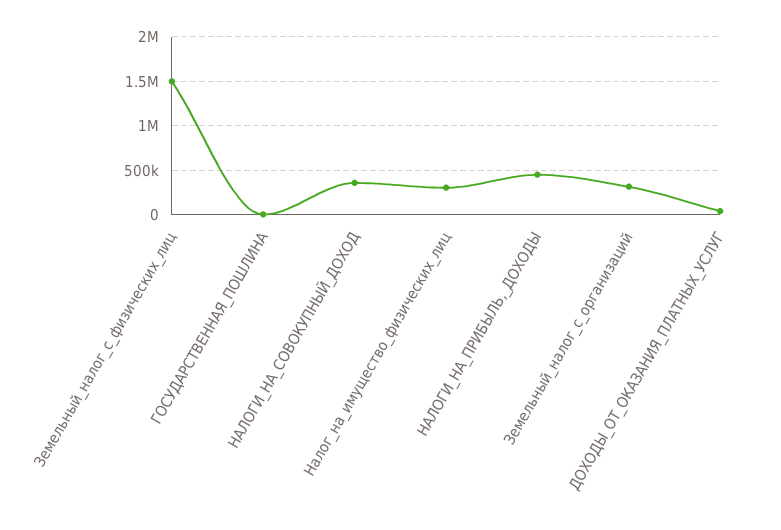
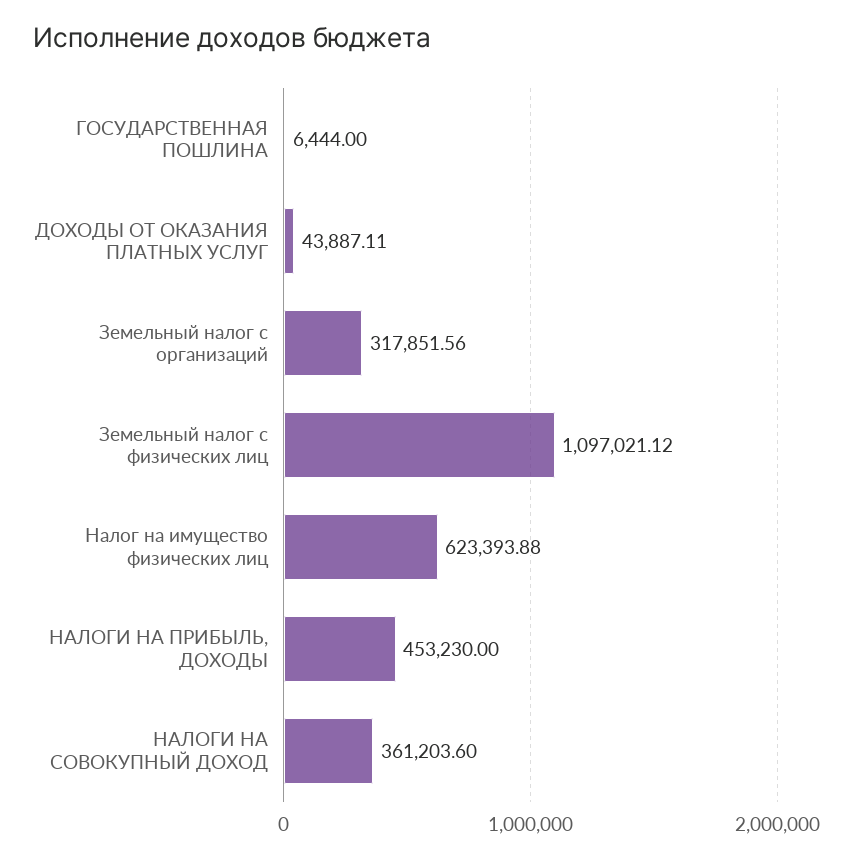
  {
-   "Земельный_налог_с_физических_лиц": 1500000,
+   "Земельный_налог_с_физических_лиц": 1097021.12,
    "ГОСУДАРСТВЕННАЯ_ПОШЛИНА": 6444,
    "НАЛОГИ_НА_СОВОКУПНЫЙ_ДОХОД": 361203.6,
-   "Налог_на_имущество_физических_лиц": 300000,
+   "Налог_на_имущество_физических_лиц": 623393.88,
    "НАЛОГИ_НА_ПРИБЫЛЬ,_ДОХОДЫ": 453230,
    "Земельный_налог_с_организаций": 317851.56,
    "ДОХОДЫ_ОТ_ОКАЗАНИЯ_ПЛАТНЫХ_УСЛУГ": 43887.11
  }

